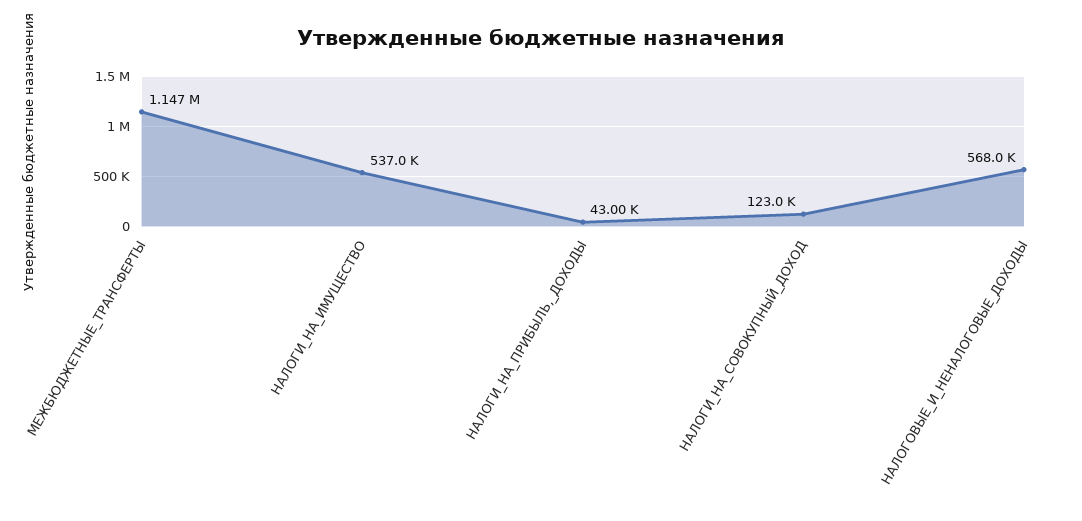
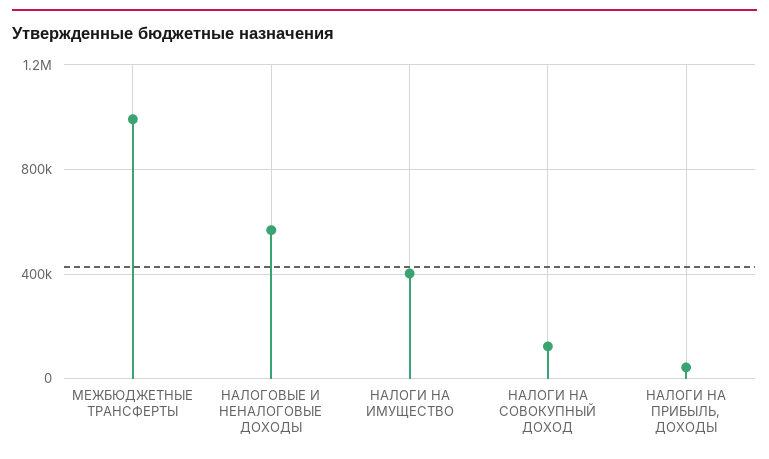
  {
-   "МЕЖБЮДЖЕТНЫЕ_ТРАНСФЕРТЫ": 1147000,
+   "МЕЖБЮДЖЕТНЫЕ_ТРАНСФЕРТЫ": 1000000,
-   "НАЛОГИ_НА_ИМУЩЕСТВО": 537000,
+   "НАЛОГИ_НА_ИМУЩЕСТВО": 400000,
    "НАЛОГИ_НА_ПРИБЫЛЬ,_ДОХОДЫ": 43000,
    "НАЛОГИ_НА_СОВОКУПНЫЙ_ДОХОД": 123000,
    "НАЛОГОВЫЕ_И_НЕНАЛОГОВЫЕ_ДОХОДЫ": 568000
  }

